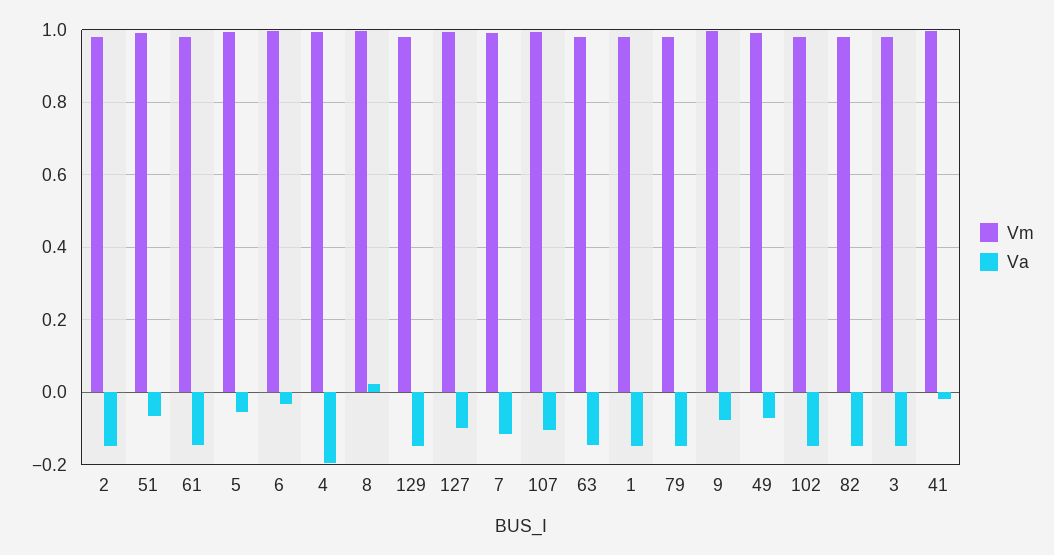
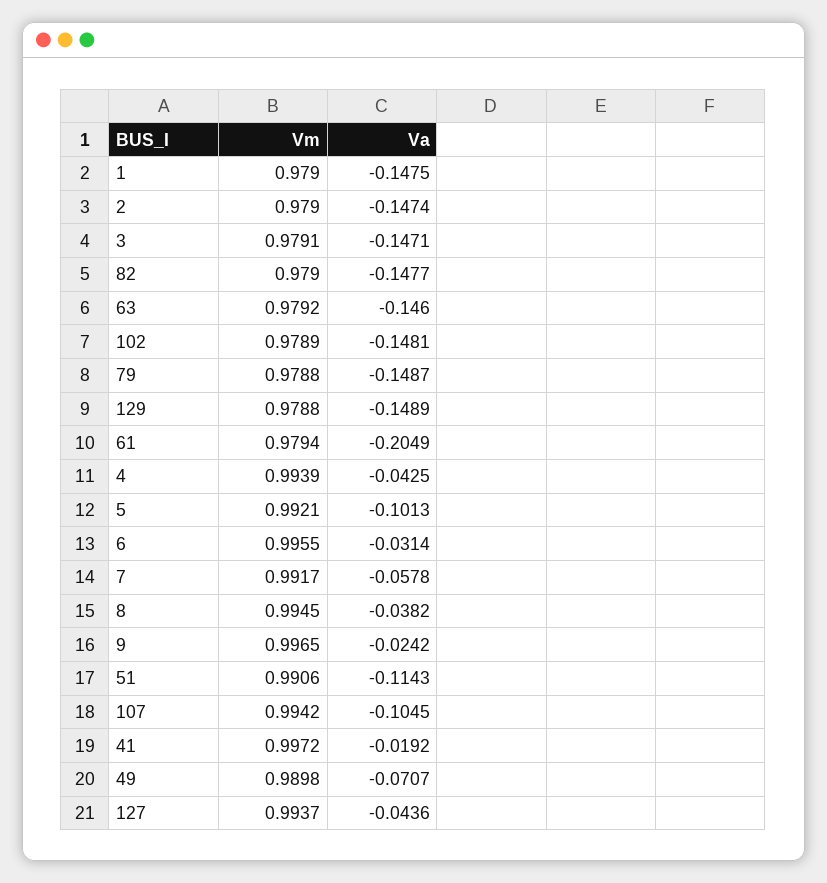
  {
    "Vm": {
      "2": 0.979,
      "51": 0.9906,
      "61": 0.9794,
      "5": 0.9921,
      "6": 0.9955,
      "4": 0.9939,
      "8": 0.9945,
      "129": 0.9788,
      "127": 0.9937,
      "7": 0.9917,
      "107": 0.9942,
      "63": 0.9792,
      "1": 0.979,
      "79": 0.9788,
      "9": 0.9965,
      "49": 0.9898,
      "102": 0.9789,
      "82": 0.979,
      "3": 0.9791,
      "41": 0.9972
    },
    "Va": {
      "2": -0.1474,
-     "51": -0.06,
+     "51": -0.1143,
-     "61": -0.14,
+     "61": -0.2049,
-     "5": -0.06,
+     "5": -0.1013,
      "6": -0.0314,
-     "4": -0.2,
+     "4": -0.0425,
-     "8": 0.02,
+     "8": -0.0382,
      "129": -0.1489,
-     "127": -0.1,
+     "127": -0.0436,
-     "7": -0.12,
+     "7": -0.0578,
      "107": -0.1045,
      "63": -0.146,
      "1": -0.1475,
      "79": -0.1487,
-     "9": -0.08,
+     "9": -0.0242,
      "49": -0.0707,
      "102": -0.1481,
      "82": -0.1477,
      "3": -0.1471,
      "41": -0.0192
    }
  }

